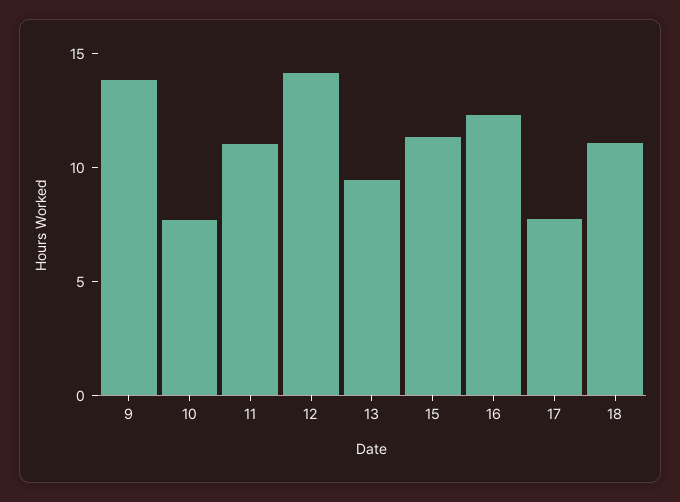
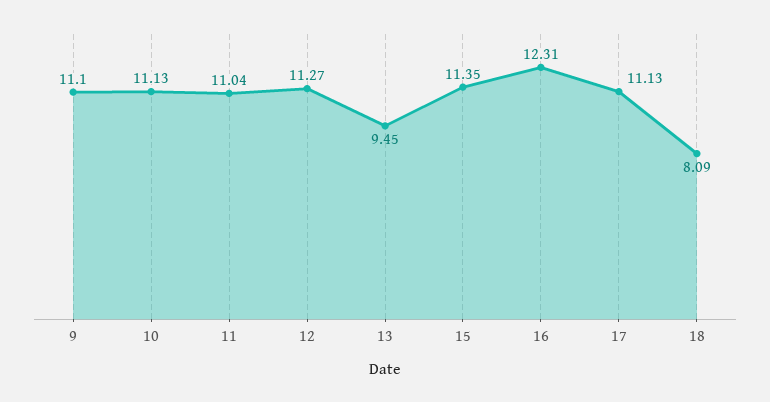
  {
-   "9": 14,
+   "9": 11.1,
-   "10": 8,
+   "10": 11.13,
    "11": 11.04,
-   "12": 14,
+   "12": 11.27,
    "13": 9.45,
    "15": 11.35,
    "16": 12.31,
-   "17": 8,
+   "17": 11.13,
-   "18": 11
+   "18": 8.09
  }

